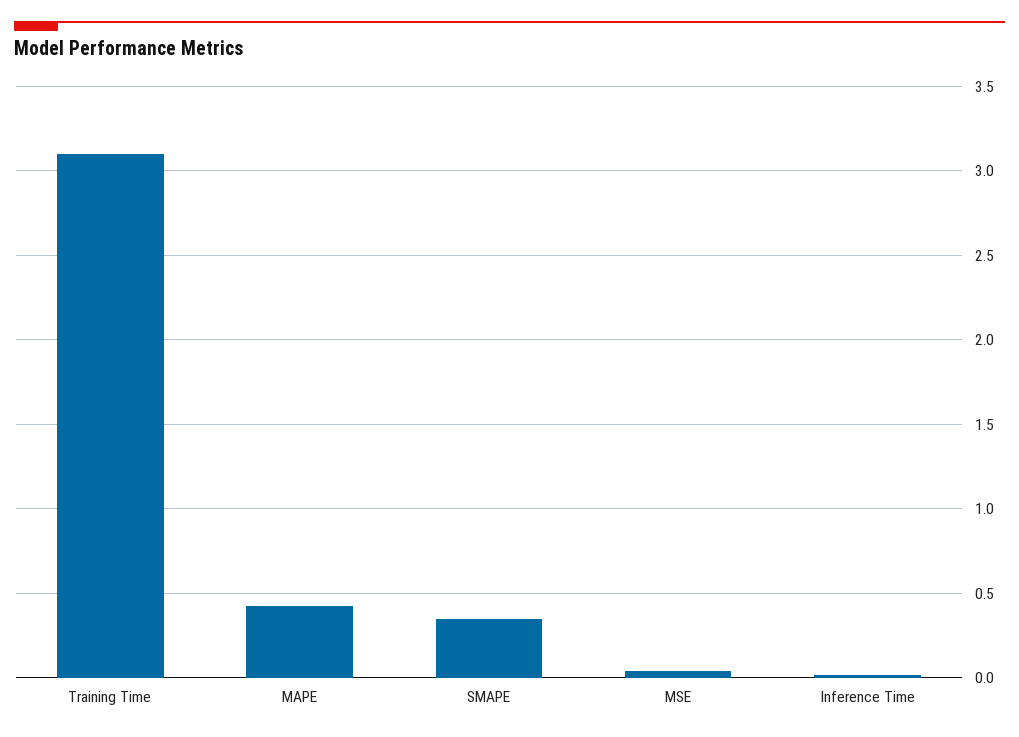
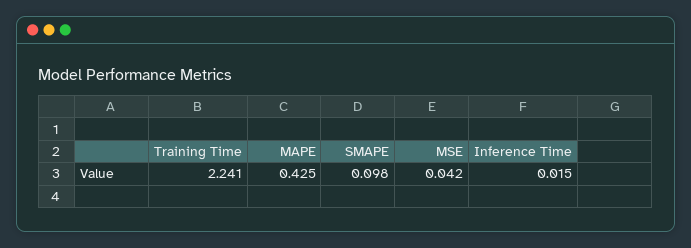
  {
-   "Training Time": 3.1,
+   "Training Time": 2.241,
    "MAPE": 0.425,
-   "SMAPE": 0.35,
+   "SMAPE": 0.098,
    "MSE": 0.042,
    "Inference Time": 0.015
  }

